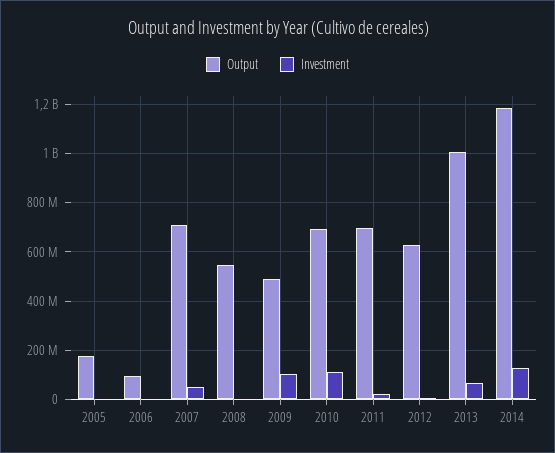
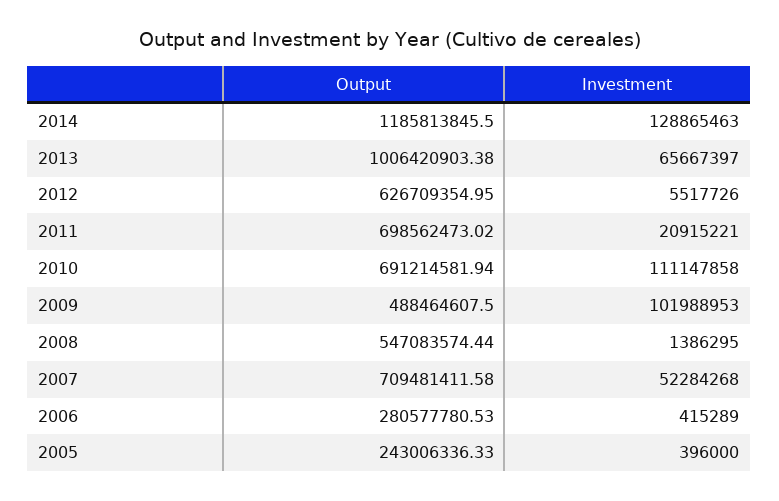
  {
    "Output": {
-     "2005": 175000000,
+     "2005": 243006336.33,
-     "2006": 100000000,
+     "2006": 280577780.53,
      "2007": 709481411.58,
      "2008": 547083574.44,
      "2009": 488464607.5,
      "2010": 691214581.94,
      "2011": 698562473.02,
      "2012": 626709354.95,
      "2013": 1006420903.38,
      "2014": 1185813845.5
    },
    "Investment": {
      "2005": 396000,
      "2006": 415289,
      "2007": 52284268,
      "2008": 1386295,
      "2009": 101988953,
      "2010": 111147858,
      "2011": 20915221,
      "2012": 5517726,
      "2013": 65667397,
      "2014": 128865463
    }
  }

